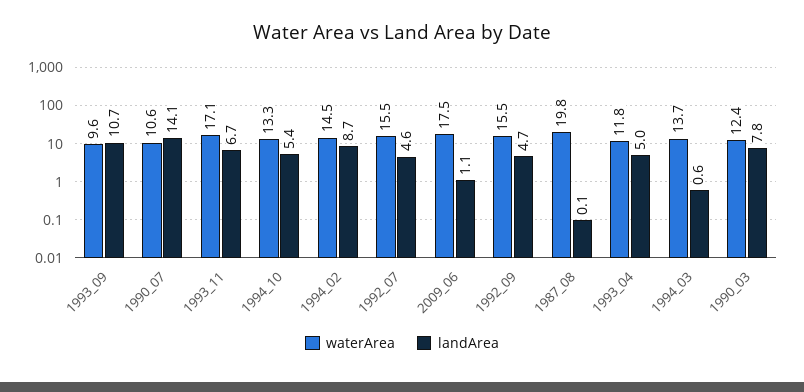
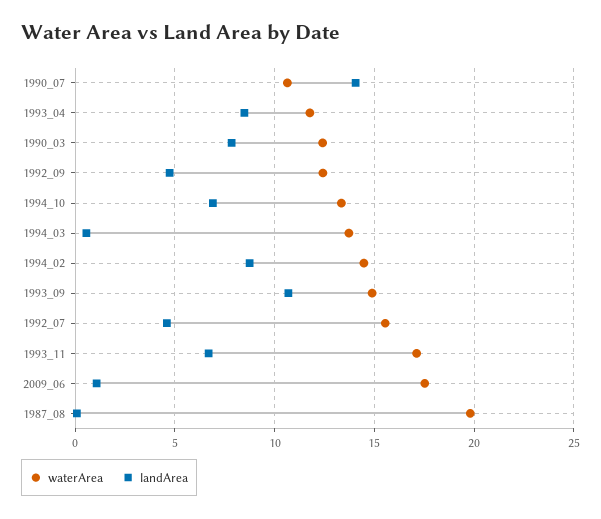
  {
    "waterArea": {
-     "1993_09": 9.6,
+     "1993_09": 15,
      "1990_07": 10.6,
      "1993_11": 17.1,
      "1994_10": 13.3,
      "1994_02": 14.5,
      "1992_07": 15.5,
      "2009_06": 17.5,
-     "1992_09": 15.5,
+     "1992_09": 12.5,
      "1987_08": 19.8,
      "1993_04": 11.8,
      "1994_03": 13.7,
      "1990_03": 12.4
    },
    "landArea": {
      "1993_09": 10.7,
      "1990_07": 14.1,
      "1993_11": 6.7,
-     "1994_10": 5.4,
+     "1994_10": 7,
      "1994_02": 8.7,
      "1992_07": 4.6,
      "2009_06": 1.1,
      "1992_09": 4.7,
      "1987_08": 0.1,
-     "1993_04": 5,
+     "1993_04": 8.5,
      "1994_03": 0.6,
      "1990_03": 7.8
    }
  }

